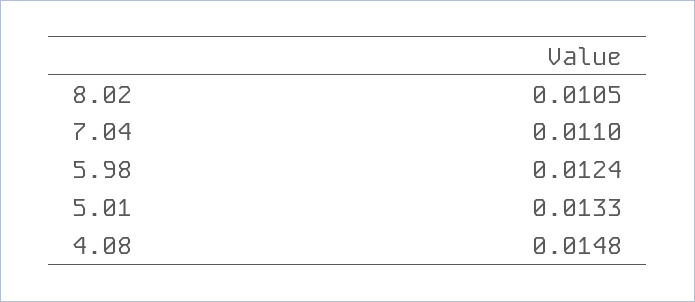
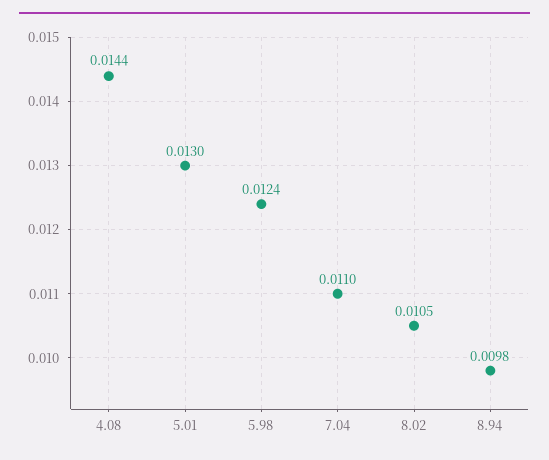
  {
    "8.02": 0.0105,
    "7.04": 0.011,
    "5.98": 0.0124,
-   "5.01": 0.0133,
+   "5.01": 0.013,
-   "4.08": 0.0148
+   "4.08": 0.0144,
+   "8.94": 0.0098
  }

